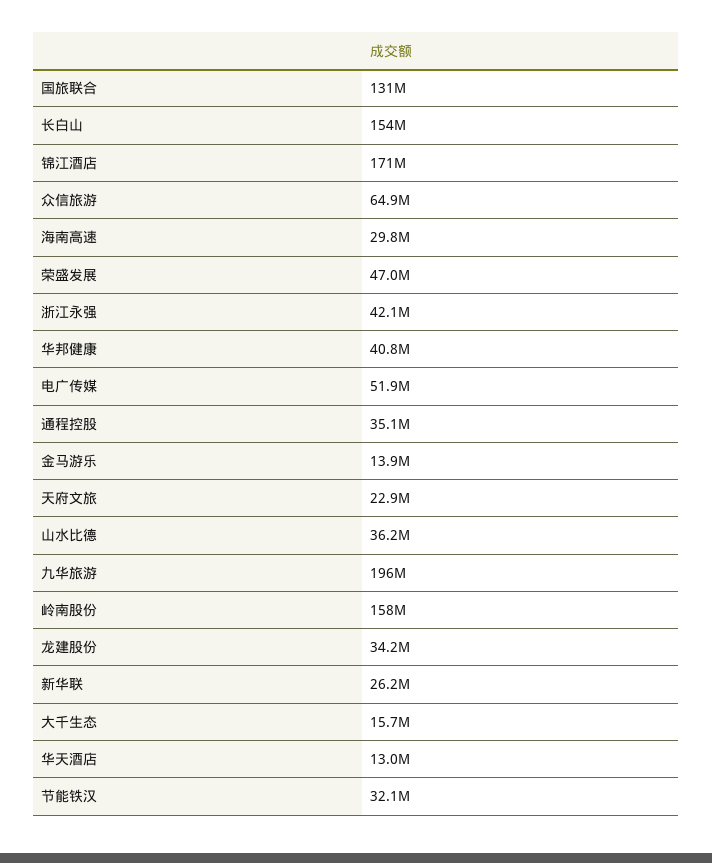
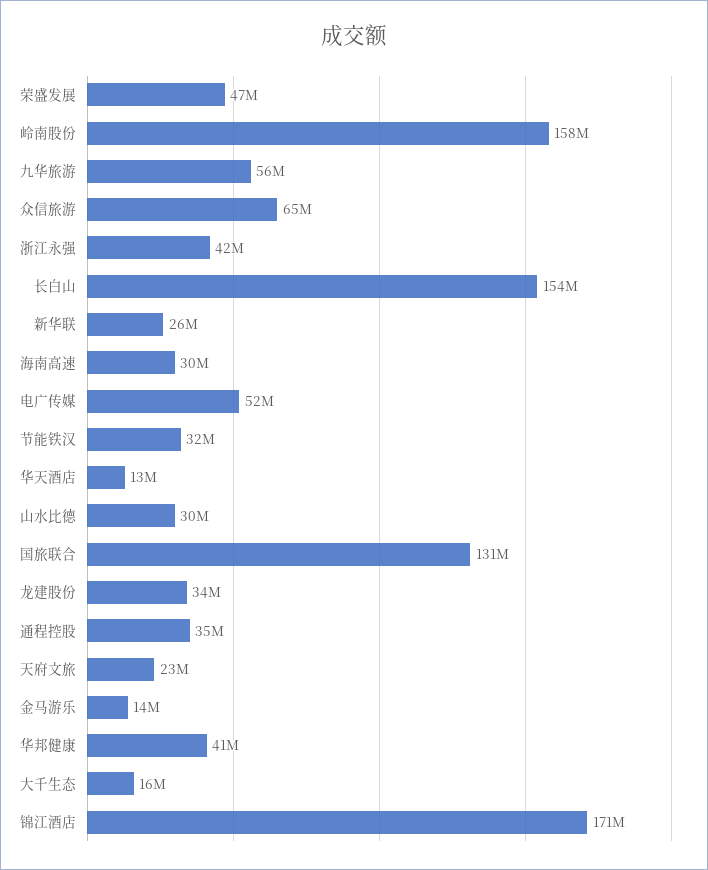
  {
    "国旅联合": 131000000,
    "长白山": 154000000,
    "锦江酒店": 171000000,
    "众信旅游": 64900000,
    "海南高速": 29800000,
    "荣盛发展": 47000000,
    "浙江永强": 42100000,
    "华邦健康": 40800000,
    "电广传媒": 51900000,
    "通程控股": 35100000,
    "金马游乐": 13900000,
    "天府文旅": 22900000,
-   "山水比德": 36200000,
+   "山水比德": 30000000,
-   "九华旅游": 196000000,
+   "九华旅游": 56000000,
    "岭南股份": 158000000,
    "龙建股份": 34200000,
    "新华联": 26200000,
    "大千生态": 15700000,
    "华天酒店": 13000000,
    "节能铁汉": 32100000
  }

